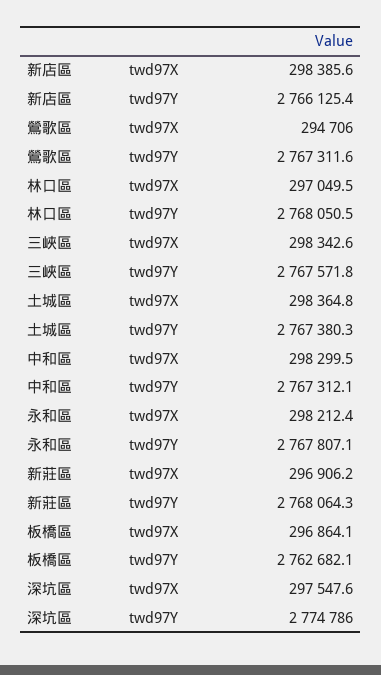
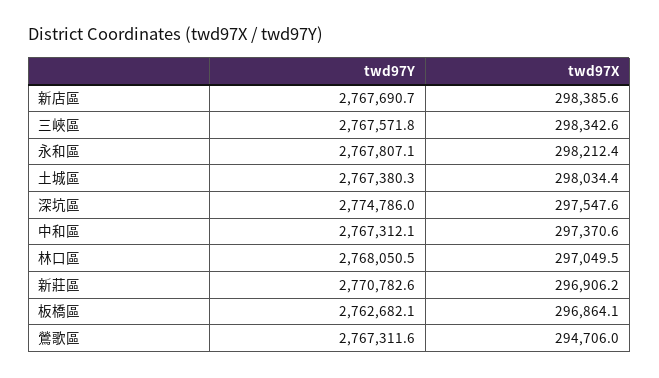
  {
    "新店區": {
      "twd97X": 298385.6,
-     "twd97Y": 2766125.4
+     "twd97Y": 2767690.7
    },
    "鶯歌區": {
      "twd97X": 294706,
      "twd97Y": 2767311.6
    },
    "林口區": {
      "twd97X": 297049.5,
      "twd97Y": 2768050.5
    },
    "三峽區": {
      "twd97X": 298342.6,
      "twd97Y": 2767571.8
    },
    "土城區": {
-     "twd97X": 298364.8,
+     "twd97X": 298034.4,
      "twd97Y": 2767380.3
    },
    "中和區": {
-     "twd97X": 298299.5,
+     "twd97X": 297370.6,
      "twd97Y": 2767312.1
    },
    "永和區": {
      "twd97X": 298212.4,
      "twd97Y": 2767807.1
    },
    "新莊區": {
      "twd97X": 296906.2,
-     "twd97Y": 2768064.3
+     "twd97Y": 2770782.6
    },
    "板橋區": {
      "twd97X": 296864.1,
      "twd97Y": 2762682.1
    },
    "深坑區": {
      "twd97X": 297547.6,
      "twd97Y": 2774786
    }
  }

